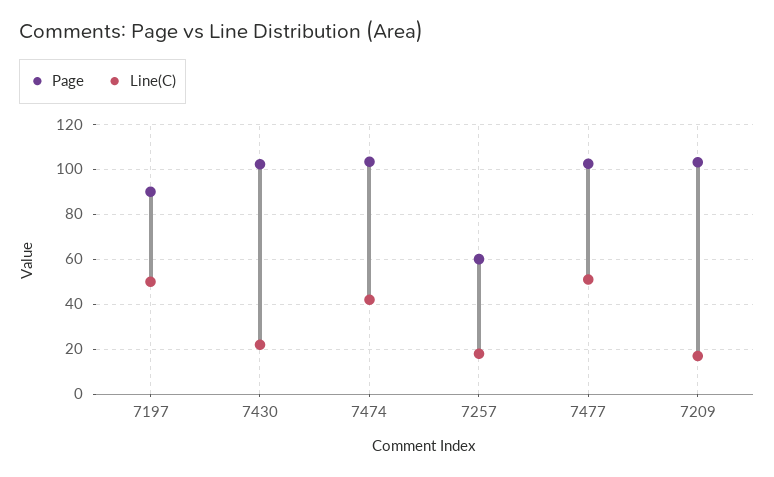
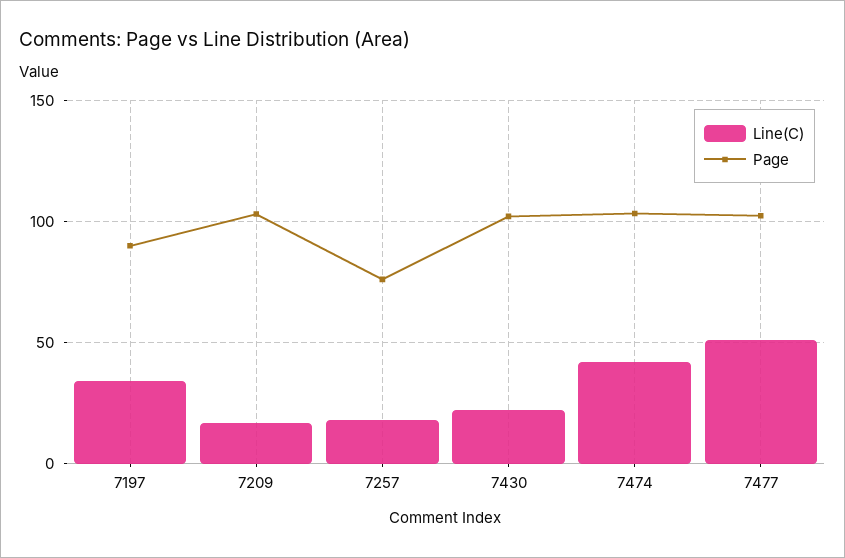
  {
    "Page": {
      "7197": 90,
      "7430": 100,
      "7474": 105,
-     "7257": 60,
+     "7257": 75,
      "7477": 105,
      "7209": 105
    },
    "Line(C)": {
-     "7197": 50,
+     "7197": 35,
      "7430": 20,
      "7474": 40,
      "7257": 20,
      "7477": 50,
      "7209": 15
    }
  }

